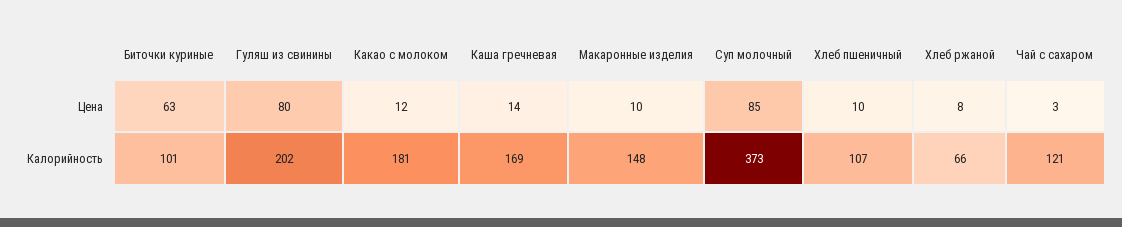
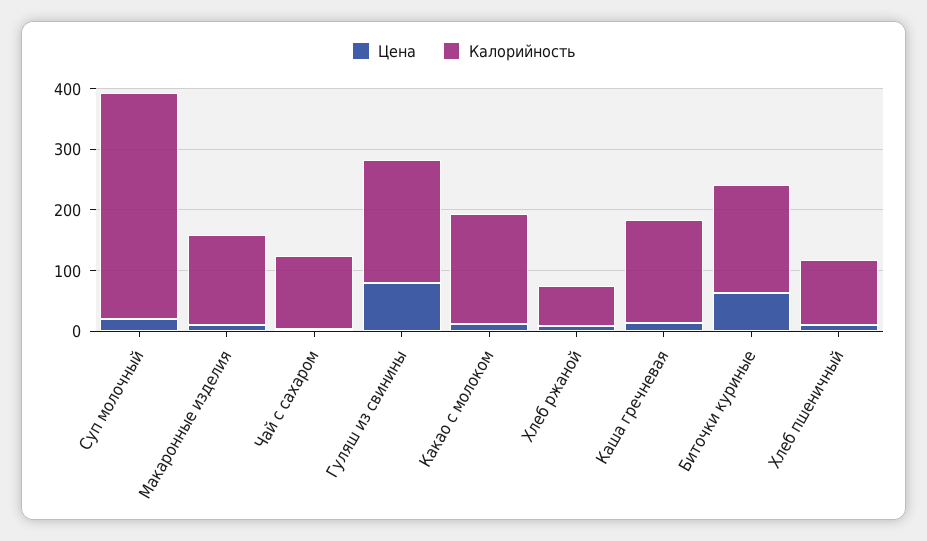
  {
    "Цена": {
      "Биточки куриные": 63,
      "Гуляш из свинины": 80,
      "Какао с молоком": 12,
      "Каша гречневая": 14,
      "Макаронные изделия": 10,
-     "Суп молочный": 85,
+     "Суп молочный": 20,
      "Хлеб пшеничный": 10,
      "Хлеб ржаной": 8,
      "Чай с сахаром": 3
    },
    "Калорийность": {
-     "Биточки куриные": 101,
+     "Биточки куриные": 180,
      "Гуляш из свинины": 202,
      "Какао с молоком": 181,
      "Каша гречневая": 169,
      "Макаронные изделия": 148,
      "Суп молочный": 373,
      "Хлеб пшеничный": 107,
      "Хлеб ржаной": 66,
      "Чай с сахаром": 121
    }
  }

